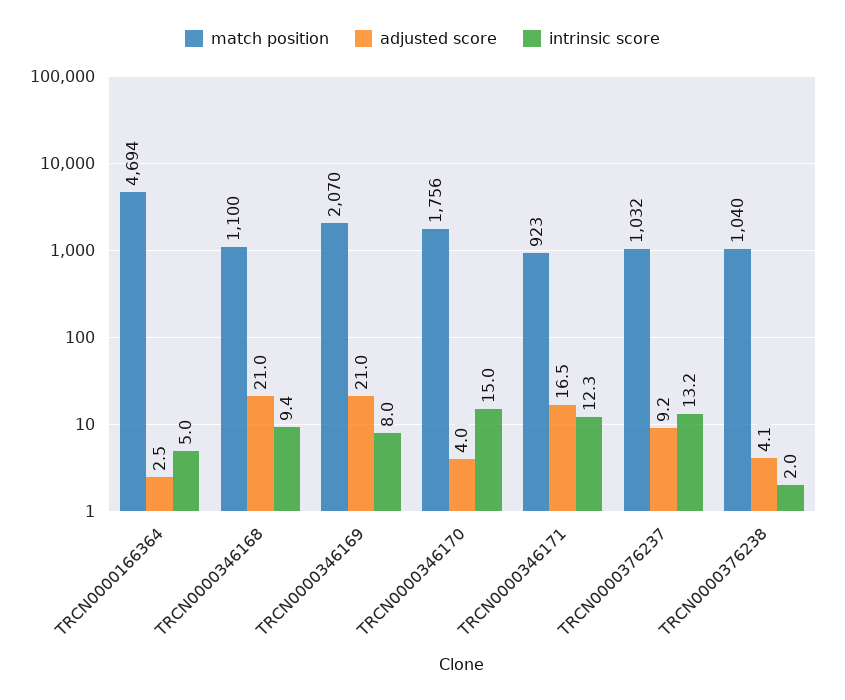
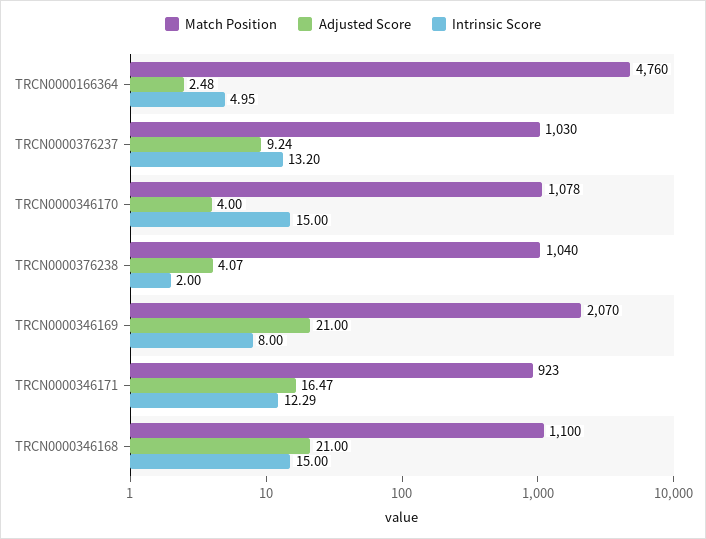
  {
    "match position": {
-     "TRCN0000166364": 4694,
+     "TRCN0000166364": 4760,
      "TRCN0000346168": 1100,
      "TRCN0000346169": 2070,
-     "TRCN0000346170": 1756,
+     "TRCN0000346170": 1078,
      "TRCN0000346171": 923,
-     "TRCN0000376237": 1032,
+     "TRCN0000376237": 1030,
      "TRCN0000376238": 1040
    },
    "adjusted score": {
      "TRCN0000166364": 2.48,
      "TRCN0000346168": 21,
      "TRCN0000346169": 21,
      "TRCN0000346170": 4,
      "TRCN0000346171": 16.47,
      "TRCN0000376237": 9.24,
      "TRCN0000376238": 4.07
    },
    "intrinsic score": {
      "TRCN0000166364": 4.95,
-     "TRCN0000346168": 9.4,
+     "TRCN0000346168": 15,
      "TRCN0000346169": 8,
      "TRCN0000346170": 15,
      "TRCN0000346171": 12.29,
      "TRCN0000376237": 13.2,
      "TRCN0000376238": 2
    }
  }

